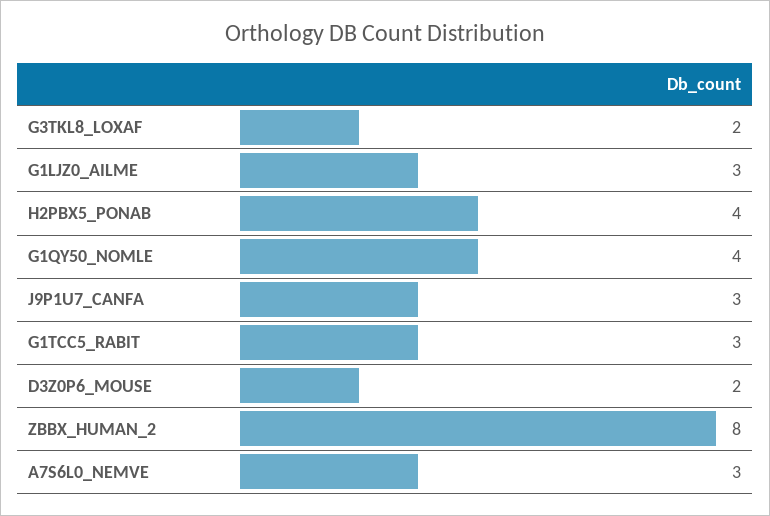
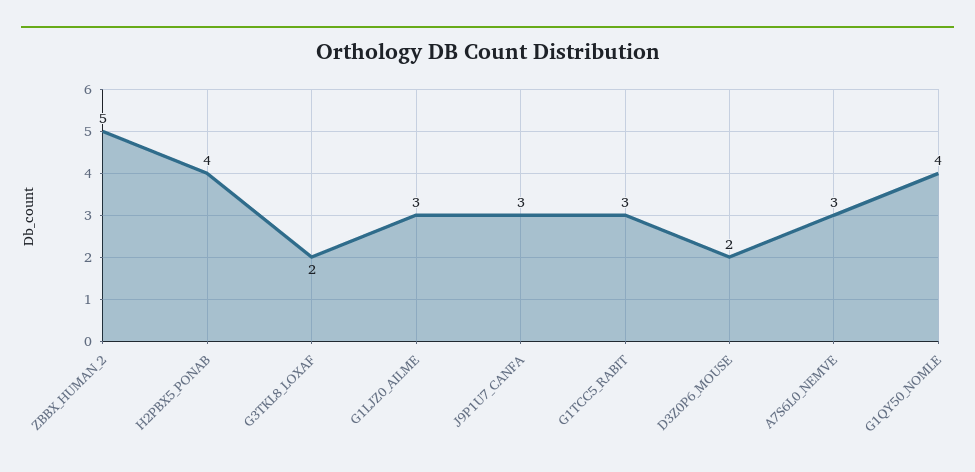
  {
    "G3TKL8_LOXAF": 2,
    "G1LJZ0_AILME": 3,
    "H2PBX5_PONAB": 4,
    "G1QY50_NOMLE": 4,
    "J9P1U7_CANFA": 3,
    "G1TCC5_RABIT": 3,
    "D3Z0P6_MOUSE": 2,
-   "ZBBX_HUMAN_2": 8,
+   "ZBBX_HUMAN_2": 5,
    "A7S6L0_NEMVE": 3
  }

